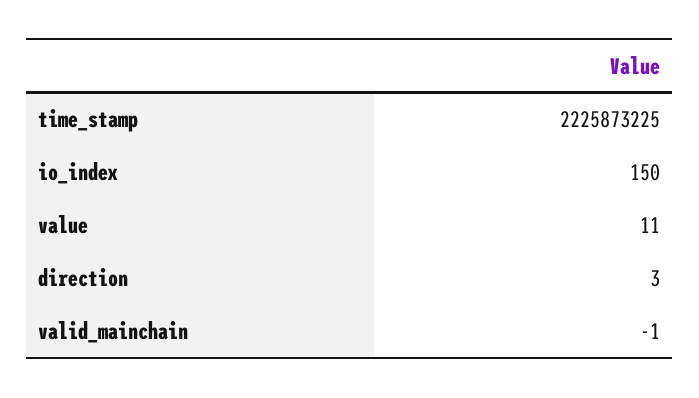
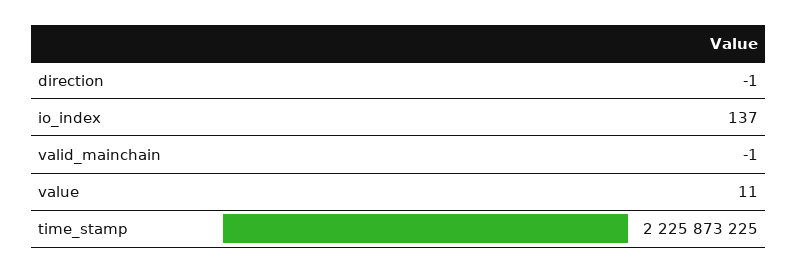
  {
    "time_stamp": 2225873225,
-   "io_index": 150,
+   "io_index": 137,
    "value": 11,
-   "direction": 3,
+   "direction": -1,
    "valid_mainchain": -1
  }

